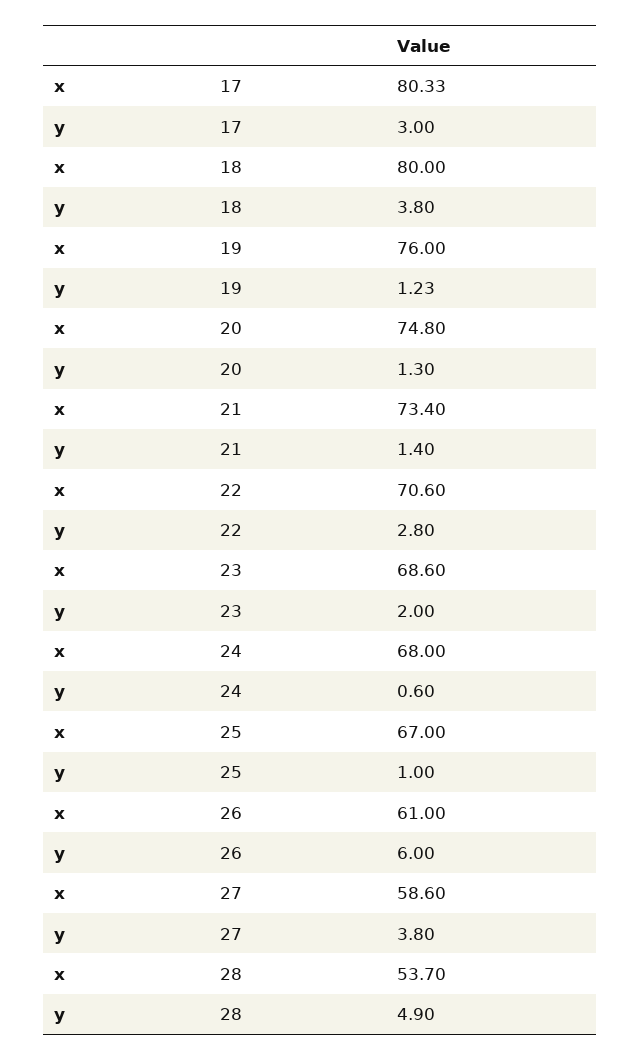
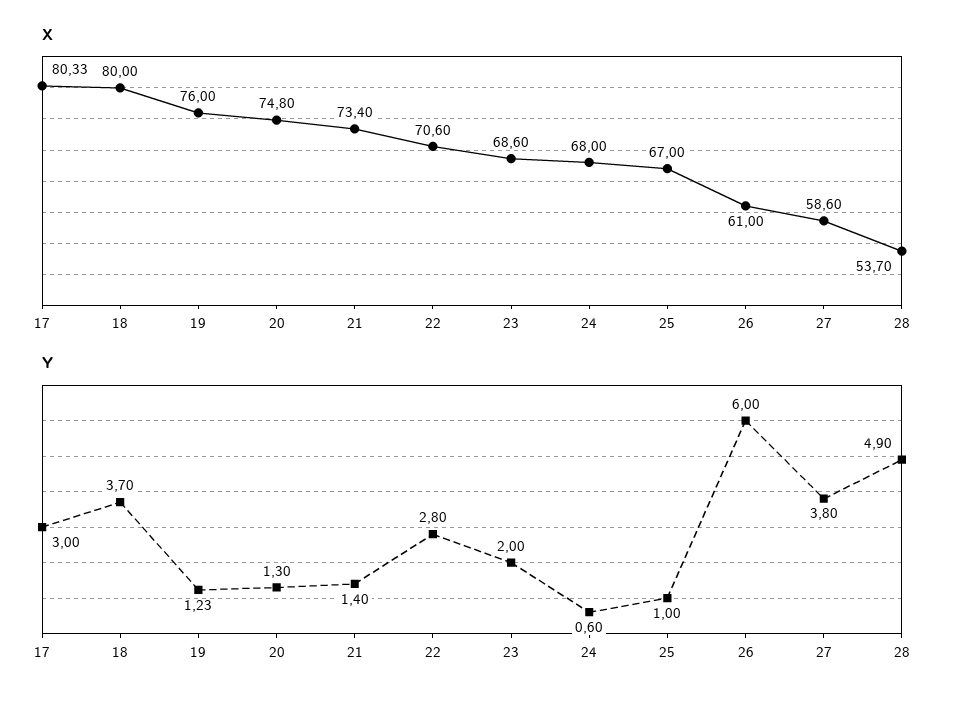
  {
    "x": {
      "17": 80.33,
      "18": 80,
      "19": 76,
      "20": 74.8,
      "21": 73.4,
      "22": 70.6,
      "23": 68.6,
      "24": 68,
      "25": 67,
      "26": 61,
      "27": 58.6,
      "28": 53.7
    },
    "y": {
      "17": 3,
-     "18": 3.8,
+     "18": 3.7,
      "19": 1.23,
      "20": 1.3,
      "21": 1.4,
      "22": 2.8,
      "23": 2,
      "24": 0.6,
      "25": 1,
      "26": 6,
      "27": 3.8,
      "28": 4.9
    }
  }

